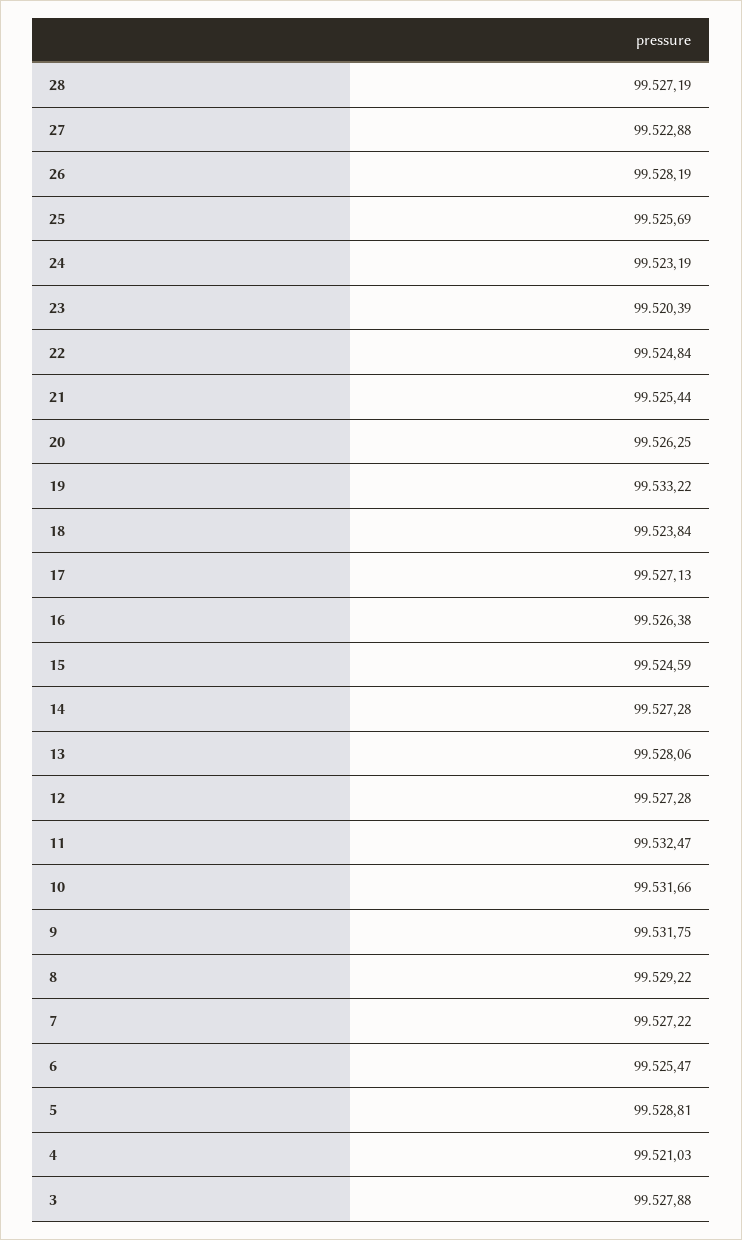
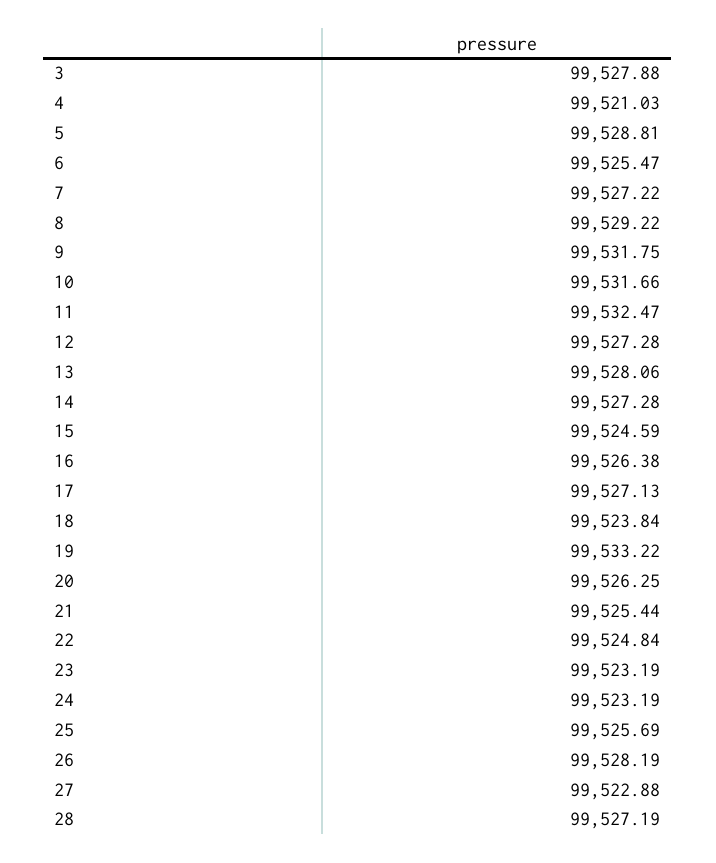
  {
    "28": 99527.19,
    "27": 99522.88,
    "26": 99528.19,
    "25": 99525.69,
    "24": 99523.19,
-   "23": 99520.39,
+   "23": 99523.19,
    "22": 99524.84,
    "21": 99525.44,
    "20": 99526.25,
    "19": 99533.22,
    "18": 99523.84,
    "17": 99527.13,
    "16": 99526.38,
    "15": 99524.59,
    "14": 99527.28,
    "13": 99528.06,
    "12": 99527.28,
    "11": 99532.47,
    "10": 99531.66,
    "9": 99531.75,
    "8": 99529.22,
    "7": 99527.22,
    "6": 99525.47,
    "5": 99528.81,
    "4": 99521.03,
    "3": 99527.88
  }

